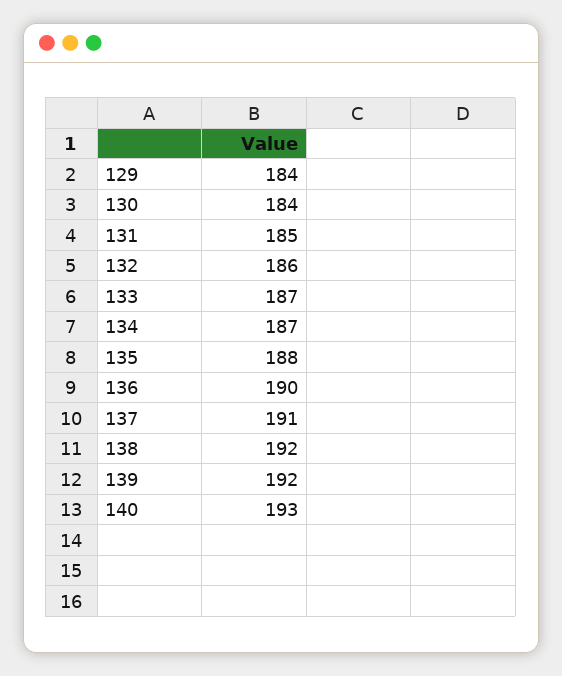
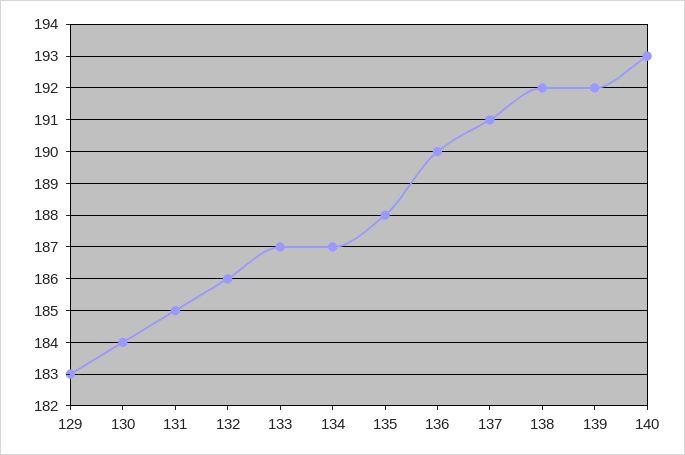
  {
-   "129": 184,
+   "129": 183,
    "130": 184,
    "131": 185,
    "132": 186,
    "133": 187,
    "134": 187,
    "135": 188,
    "136": 190,
    "137": 191,
    "138": 192,
    "139": 192,
    "140": 193
  }

